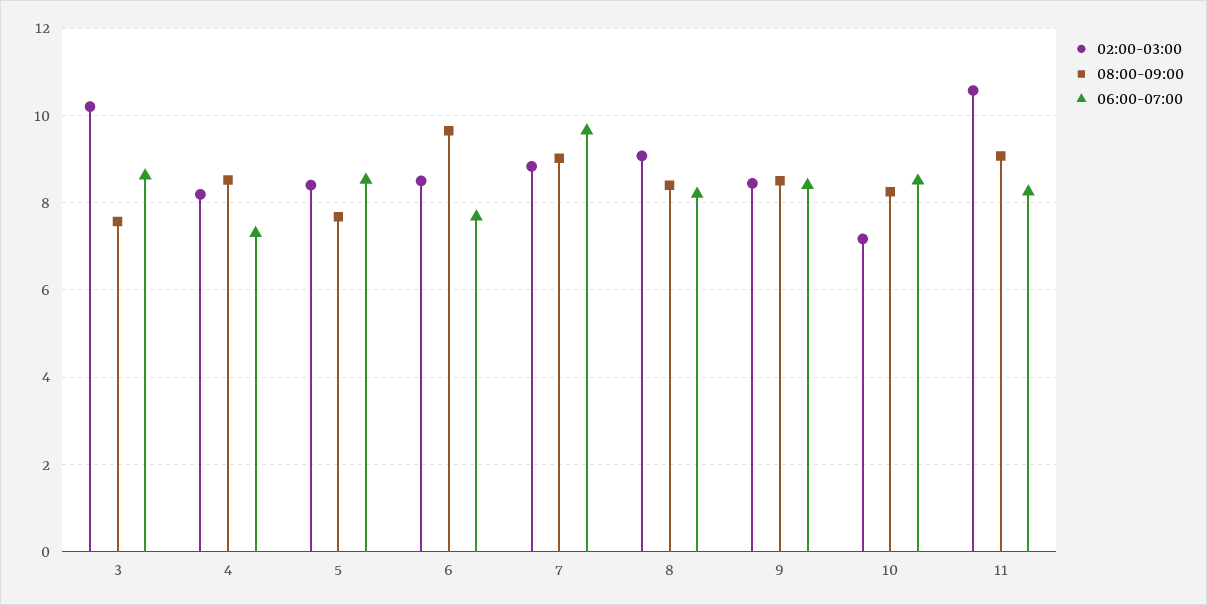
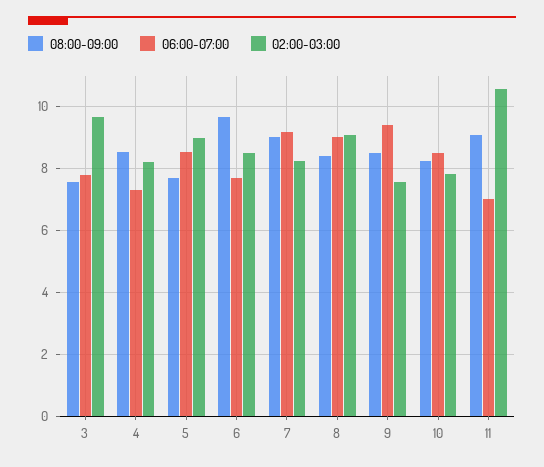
  {
    "02:00-03:00": {
-     "3": 10.2,
+     "3": 9.6,
      "4": 8.2,
-     "5": 8.4,
+     "5": 9,
      "6": 8.6,
-     "7": 8.8,
+     "7": 8.2,
      "8": 9,
-     "9": 8.4,
+     "9": 7.6,
-     "10": 7.2,
+     "10": 7.8,
      "11": 10.6
    },
    "08:00-09:00": {
      "3": 7.6,
      "4": 8.6,
      "5": 7.6,
      "6": 9.6,
      "7": 9,
      "8": 8.4,
      "9": 8.6,
      "10": 8.2,
      "11": 9
    },
    "06:00-07:00": {
-     "3": 8.6,
+     "3": 7.8,
      "4": 7.4,
      "5": 8.6,
      "6": 7.6,
-     "7": 9.6,
+     "7": 9.2,
-     "8": 8.2,
+     "8": 9,
-     "9": 8.4,
+     "9": 9.4,
      "10": 8.6,
-     "11": 8.2
+     "11": 7
    }
  }

